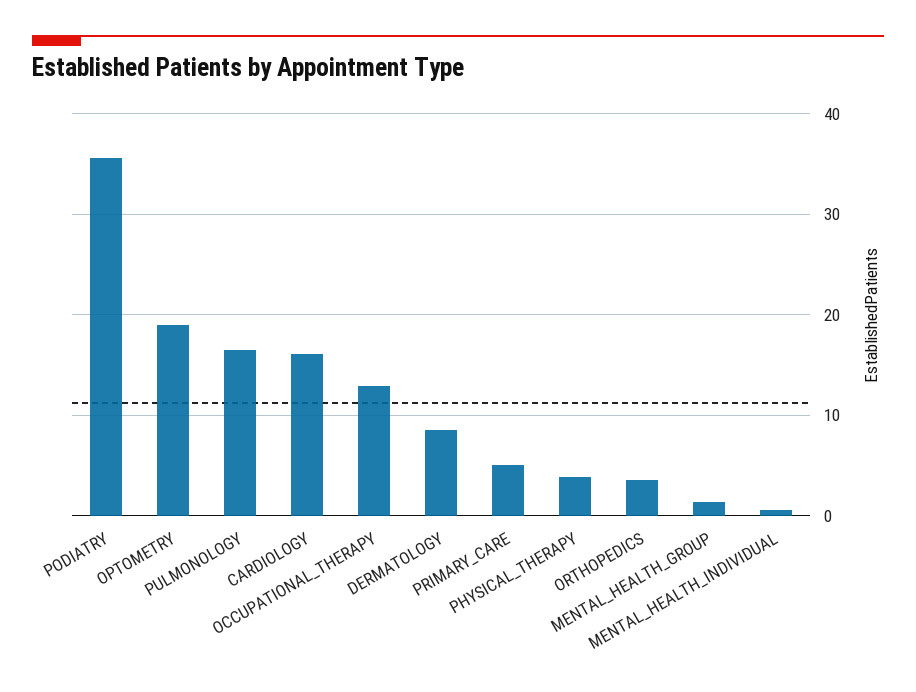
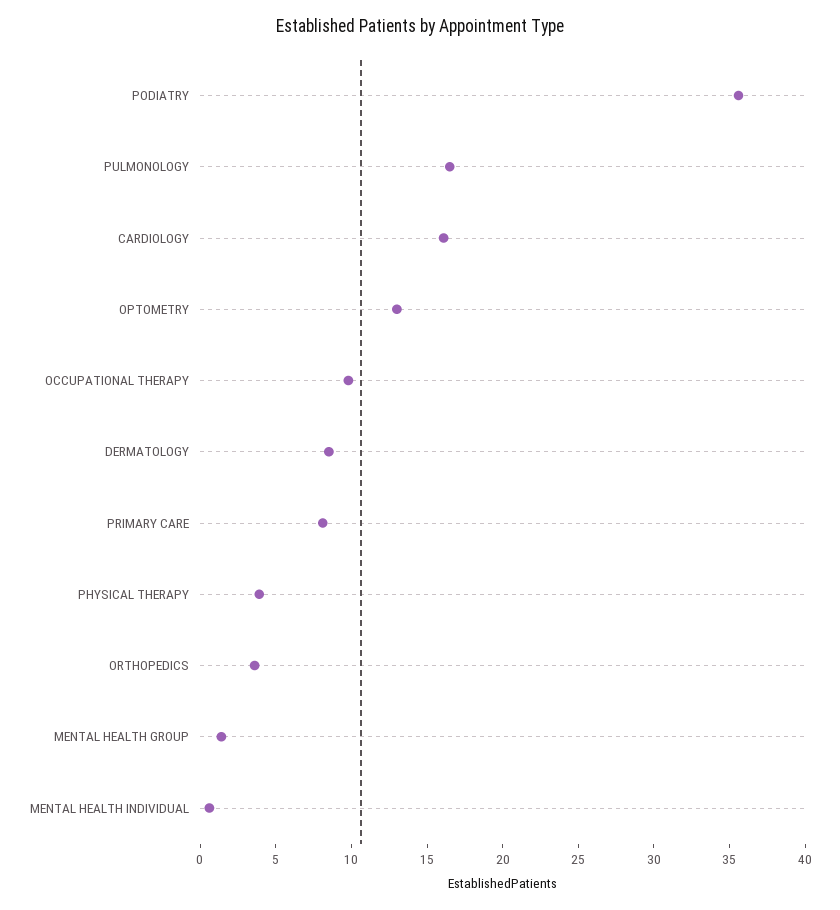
  {
    "PODIATRY": 36,
-   "OPTOMETRY": 19,
+   "OPTOMETRY": 13,
    "PULMONOLOGY": 17,
    "CARDIOLOGY": 16,
-   "OCCUPATIONAL_THERAPY": 13,
+   "OCCUPATIONAL_THERAPY": 10,
    "DERMATOLOGY": 9,
-   "PRIMARY_CARE": 5,
+   "PRIMARY_CARE": 8,
    "PHYSICAL_THERAPY": 4,
    "ORTHOPEDICS": 4,
    "MENTAL_HEALTH_GROUP": 1,
    "MENTAL_HEALTH_INDIVIDUAL": 1
  }

